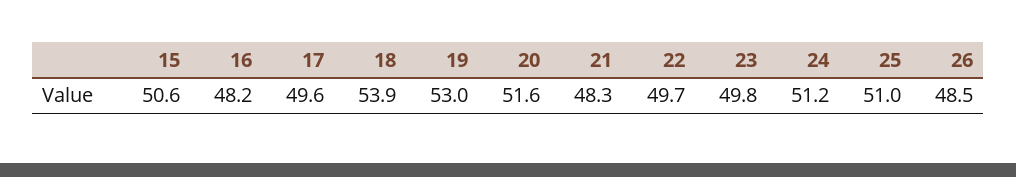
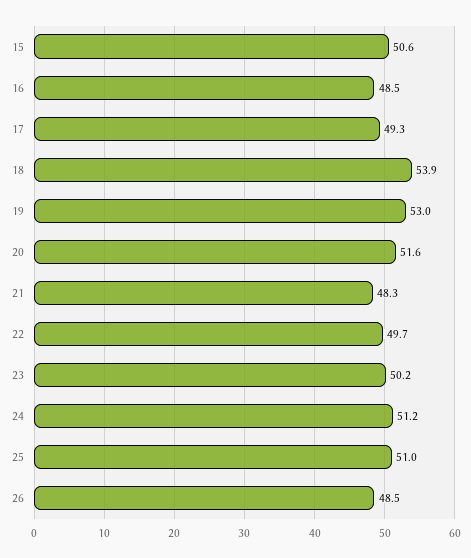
  {
    "15": 50.6,
-   "16": 48.2,
+   "16": 48.5,
-   "17": 49.6,
+   "17": 49.3,
    "18": 53.9,
    "19": 53,
    "20": 51.6,
    "21": 48.3,
    "22": 49.7,
-   "23": 49.8,
+   "23": 50.2,
    "24": 51.2,
    "25": 51,
    "26": 48.5
  }

